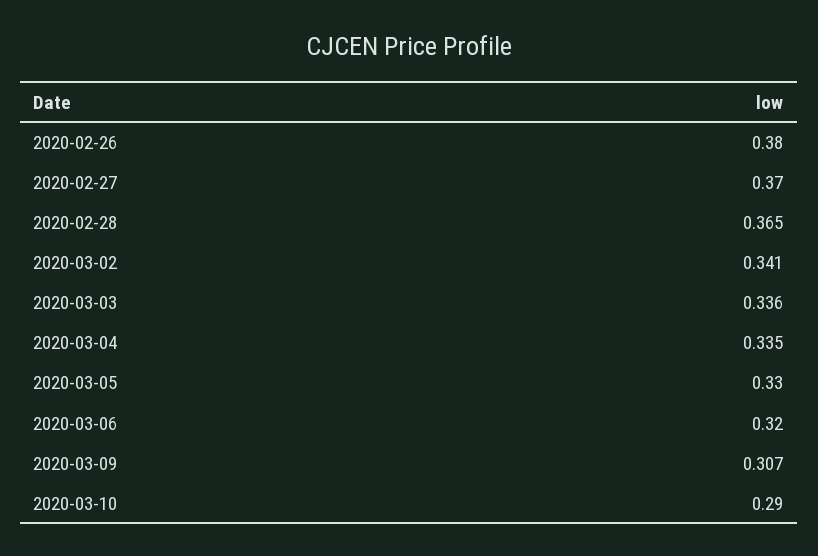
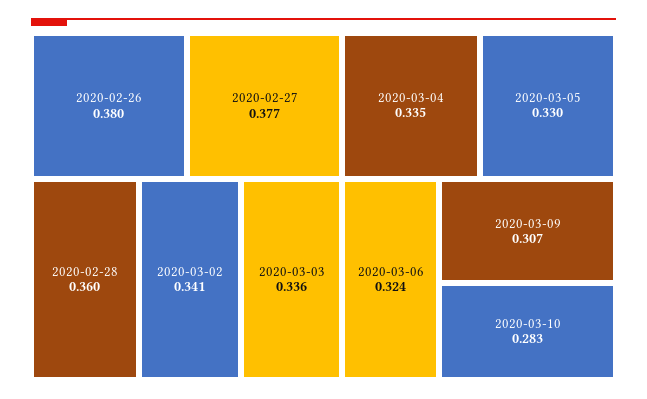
  {
    "2020-02-26": 0.38,
-   "2020-02-27": 0.37,
+   "2020-02-27": 0.377,
-   "2020-02-28": 0.365,
+   "2020-02-28": 0.36,
    "2020-03-02": 0.341,
    "2020-03-03": 0.336,
    "2020-03-04": 0.335,
    "2020-03-05": 0.33,
-   "2020-03-06": 0.32,
+   "2020-03-06": 0.324,
    "2020-03-09": 0.307,
-   "2020-03-10": 0.29
+   "2020-03-10": 0.283
  }

